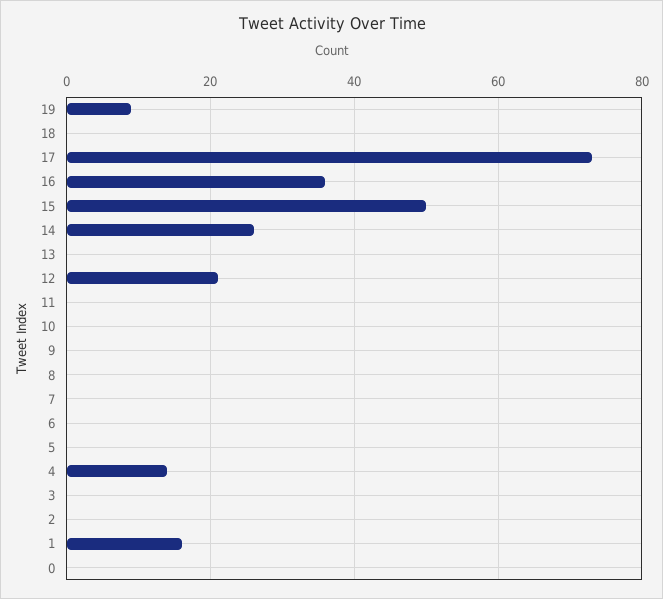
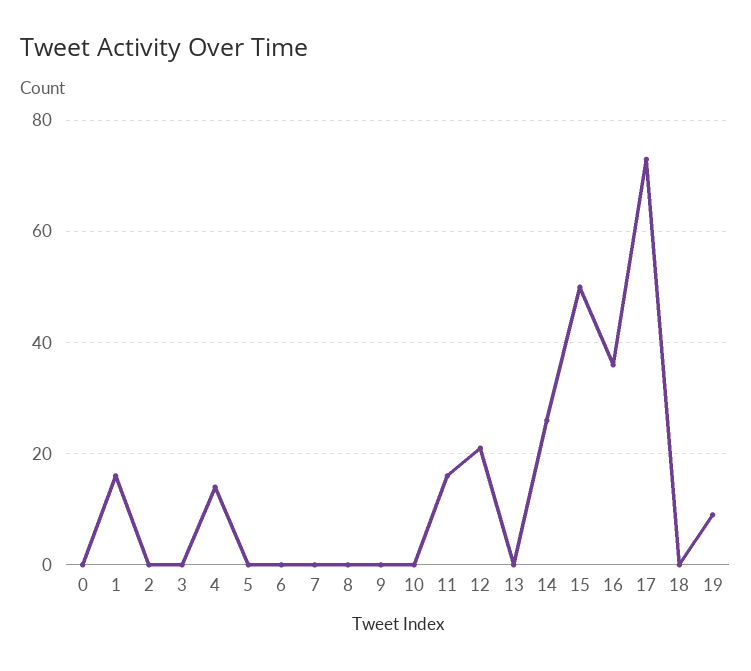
  {
    "19": 10,
    "18": 0,
    "17": 75,
    "16": 35,
    "15": 50,
    "14": 25,
    "13": 0,
    "12": 20,
-   "11": 0,
+   "11": 15,
    "10": 0,
    "9": 0,
    "8": 0,
    "7": 0,
    "6": 0,
    "5": 0,
    "4": 15,
    "3": 0,
    "2": 0,
    "1": 15,
    "0": 0
  }

